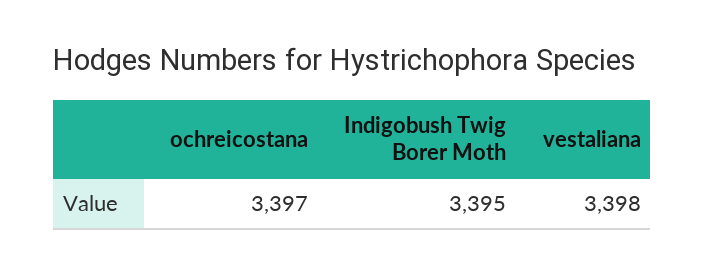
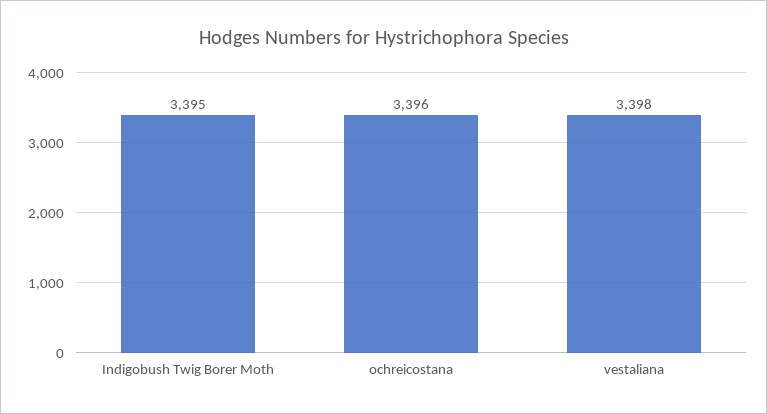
  {
-   "ochreicostana": 3397,
+   "ochreicostana": 3396,
    "Indigobush Twig Borer Moth": 3395,
    "vestaliana": 3398
  }

